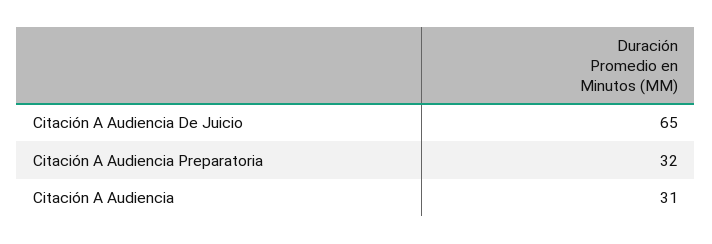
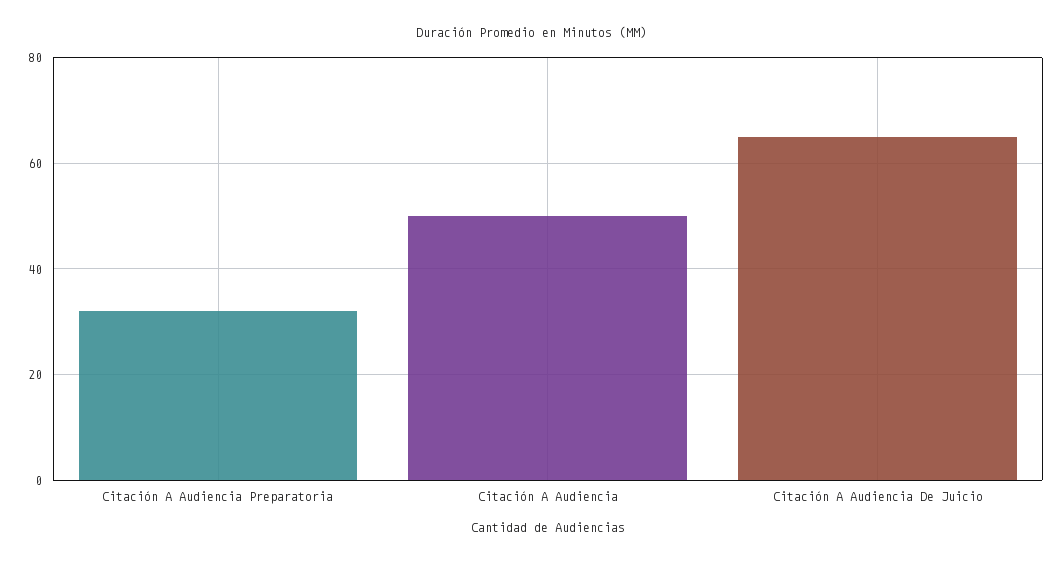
  {
    "Citación A Audiencia De Juicio": 65,
    "Citación A Audiencia Preparatoria": 32,
-   "Citación A Audiencia": 31
+   "Citación A Audiencia": 50
  }

